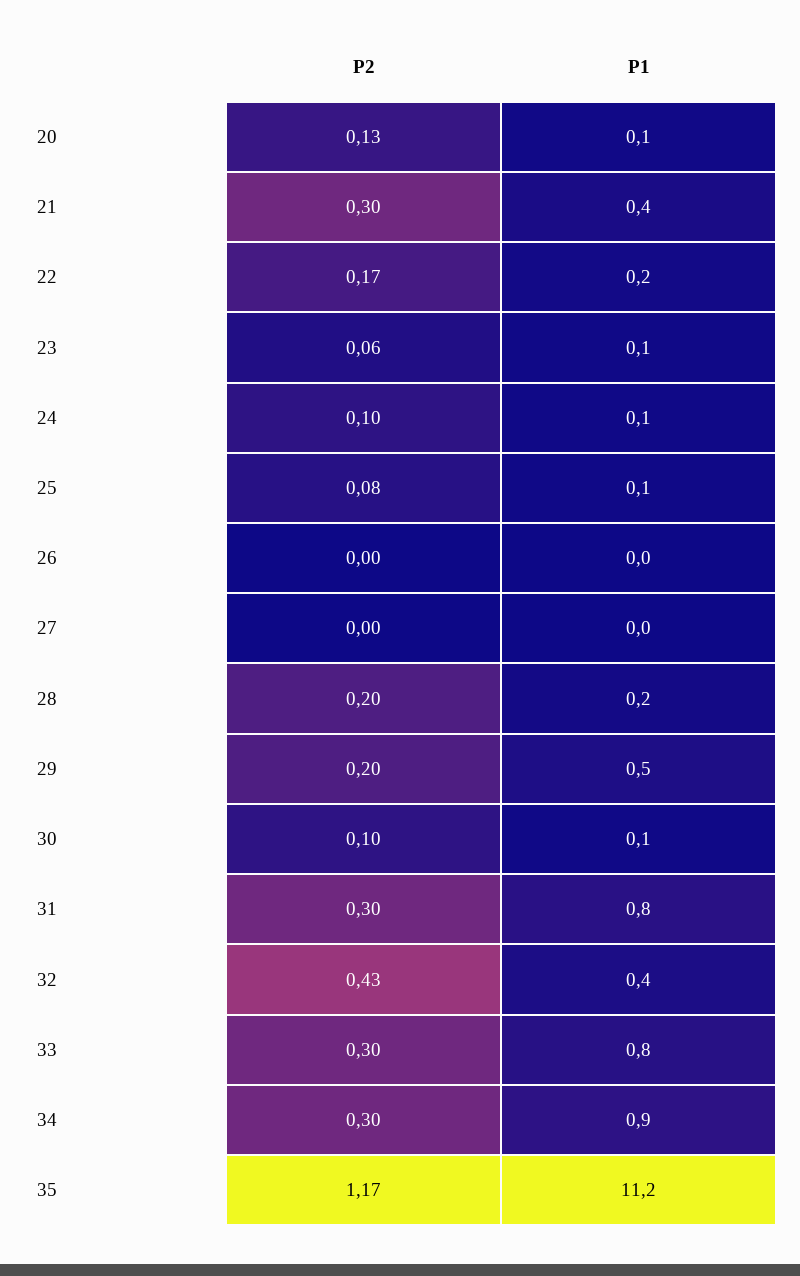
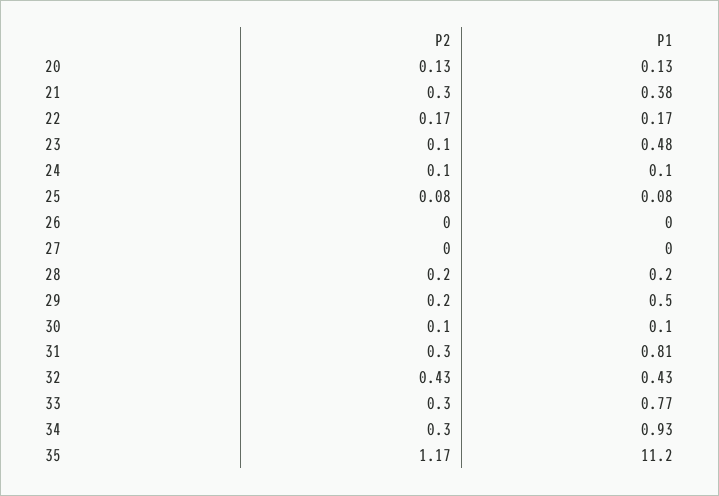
  {
    "P2": {
      "20": 0.13,
      "21": 0.3,
      "22": 0.17,
-     "23": 0.06,
+     "23": 0.1,
      "24": 0.1,
      "25": 0.08,
      "26": 0,
      "27": 0,
      "28": 0.2,
      "29": 0.2,
      "30": 0.1,
      "31": 0.3,
      "32": 0.43,
      "33": 0.3,
      "34": 0.3,
      "35": 1.17
    },
    "P1": {
      "20": 0.13,
      "21": 0.38,
      "22": 0.17,
-     "23": 0.1,
+     "23": 0.48,
      "24": 0.1,
      "25": 0.08,
      "26": 0,
      "27": 0,
      "28": 0.2,
      "29": 0.5,
      "30": 0.1,
      "31": 0.81,
      "32": 0.43,
      "33": 0.77,
      "34": 0.93,
      "35": 11.2
    }
  }

